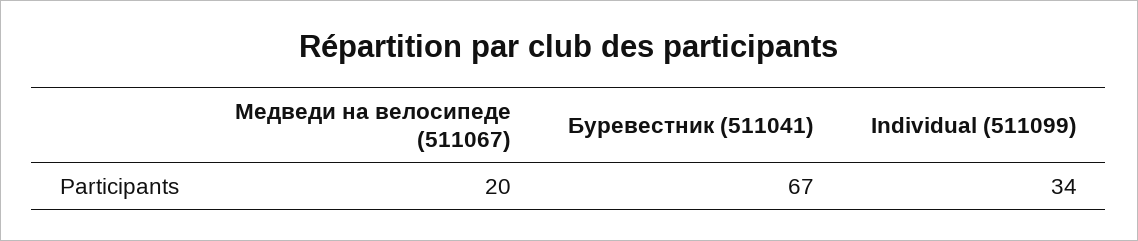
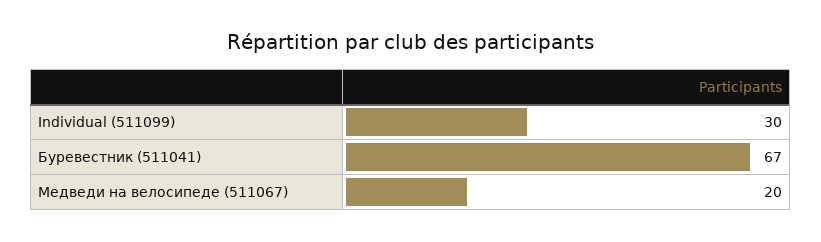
  {
    "Медведи на велосипеде (511067)": 20,
    "Буревестник (511041)": 67,
-   "Individual (511099)": 34
+   "Individual (511099)": 30
  }

